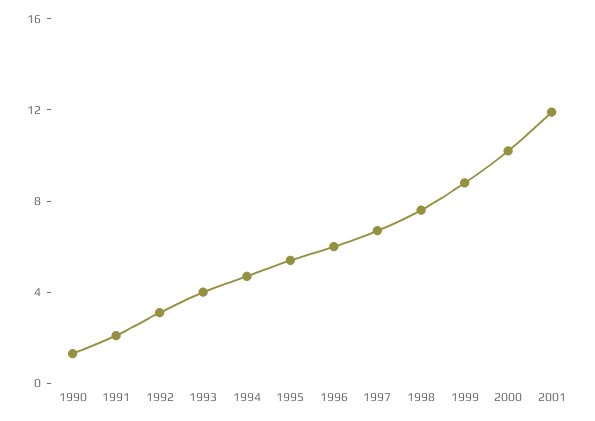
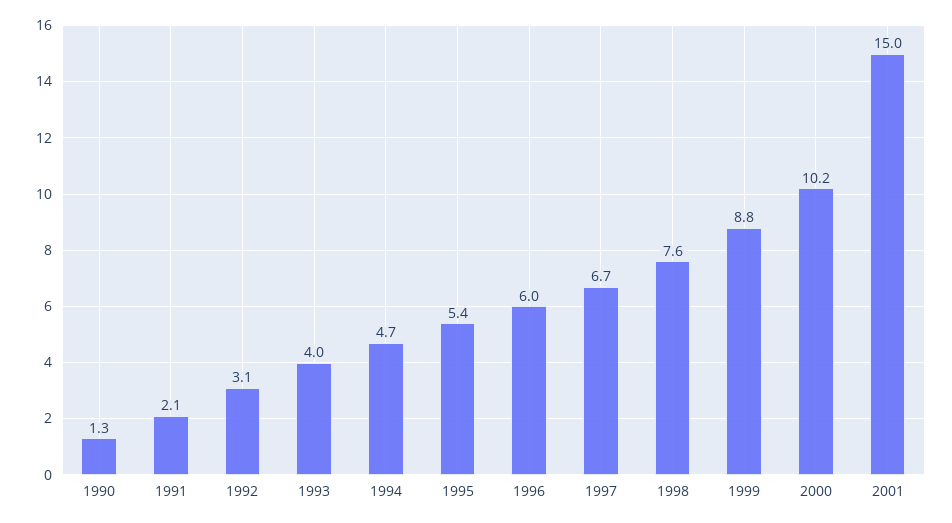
  {
    "1990": 1.3,
    "1991": 2.1,
    "1992": 3.1,
    "1993": 4,
    "1994": 4.7,
    "1995": 5.4,
    "1996": 6,
    "1997": 6.7,
    "1998": 7.6,
    "1999": 8.8,
    "2000": 10.2,
-   "2001": 12
+   "2001": 15
  }

